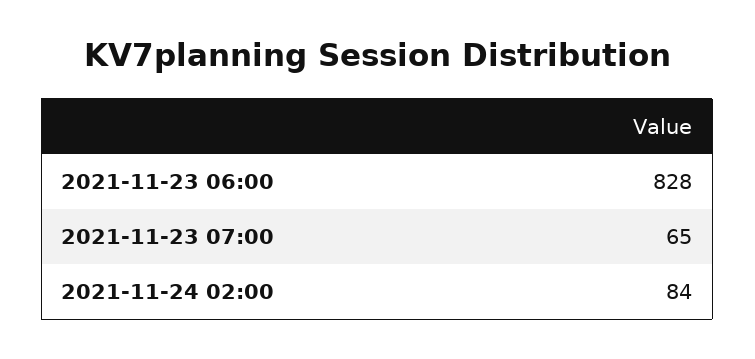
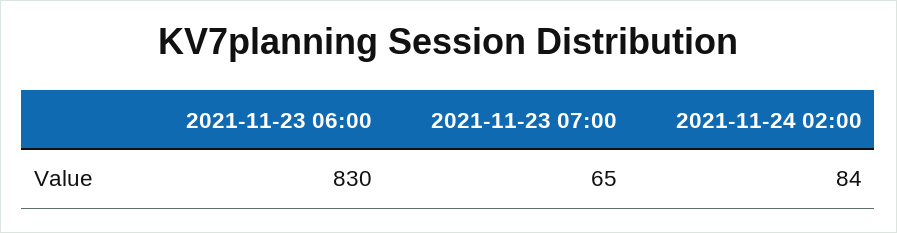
  {
-   "2021-11-23 06:00": 828,
+   "2021-11-23 06:00": 830,
    "2021-11-23 07:00": 65,
    "2021-11-24 02:00": 84
  }

